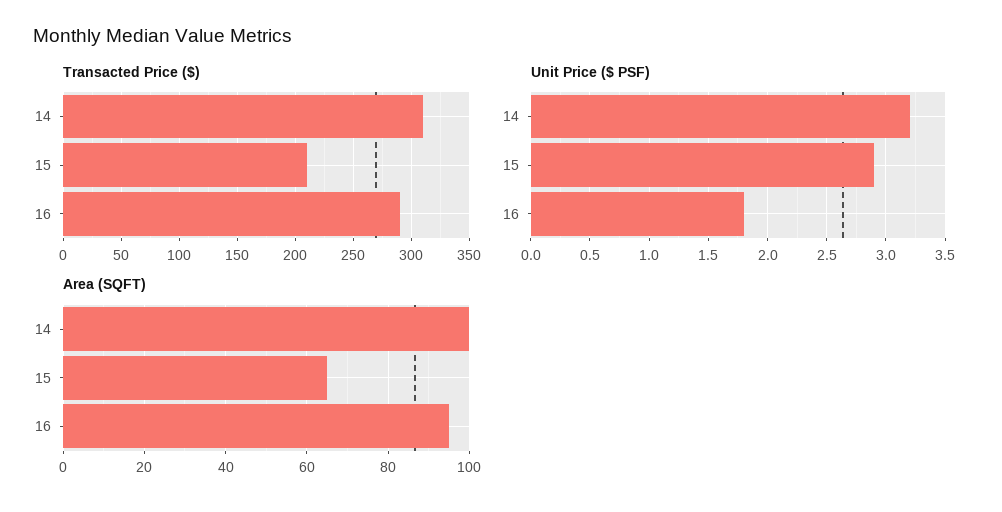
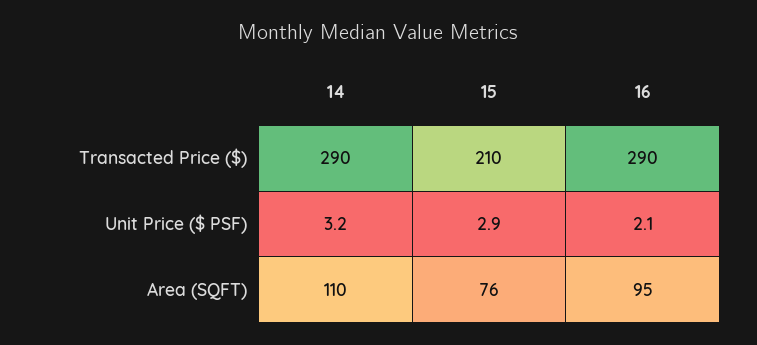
  {
    "Transacted Price ($)": {
-     "14": 310,
+     "14": 290,
      "15": 210,
      "16": 290
    },
    "Unit Price ($ PSF)": {
      "14": 3.2,
      "15": 2.9,
-     "16": 1.8
+     "16": 2.1
    },
    "Area (SQFT)": {
-     "14": 100,
+     "14": 110,
-     "15": 65,
+     "15": 76,
      "16": 95
    }
  }

